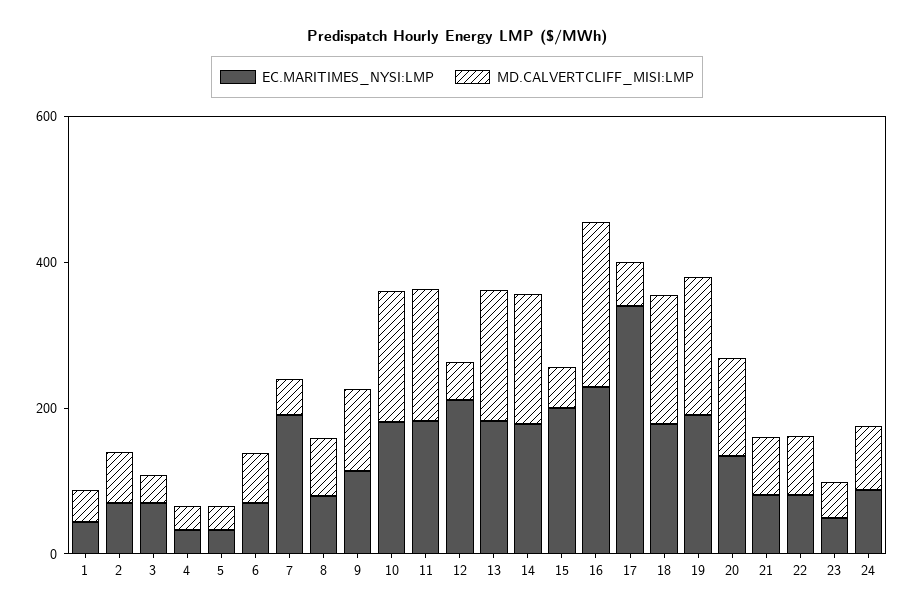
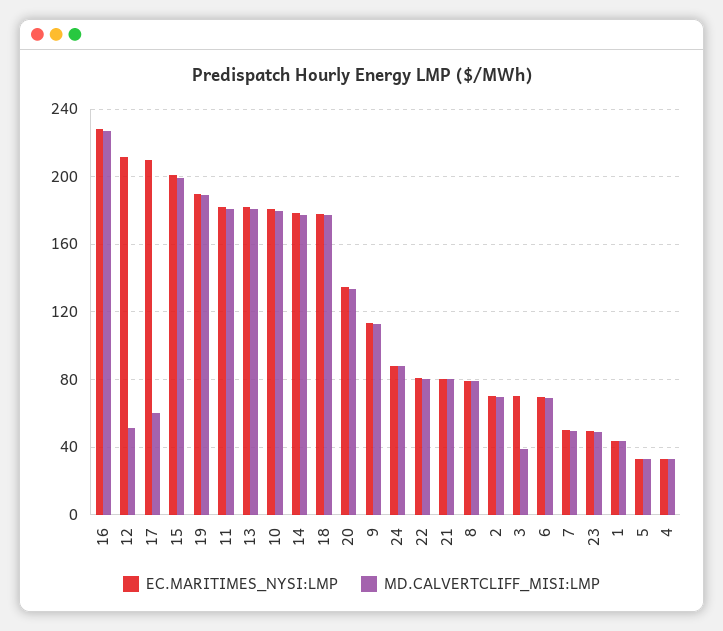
  {
    "EC.MARITIMES_NYSI:LMP": {
      "1": 45,
      "2": 70,
      "3": 70,
      "4": 35,
      "5": 35,
      "6": 70,
-     "7": 200,
+     "7": 50,
      "8": 80,
      "9": 115,
      "10": 180,
      "11": 180,
      "12": 210,
      "13": 180,
      "14": 180,
      "15": 200,
      "16": 230,
-     "17": 350,
+     "17": 210,
      "18": 180,
      "19": 190,
      "20": 135,
      "21": 80,
      "22": 80,
      "23": 50,
      "24": 90
    },
    "MD.CALVERTCLIFF_MISI:LMP": {
      "1": 45,
      "2": 70,
      "3": 40,
      "4": 35,
      "5": 35,
      "6": 70,
      "7": 50,
      "8": 80,
      "9": 115,
      "10": 180,
      "11": 180,
      "12": 50,
      "13": 180,
      "14": 175,
-     "15": 50,
+     "15": 200,
      "16": 225,
      "17": 60,
      "18": 175,
      "19": 190,
      "20": 135,
      "21": 80,
      "22": 80,
      "23": 50,
      "24": 90
    }
  }

